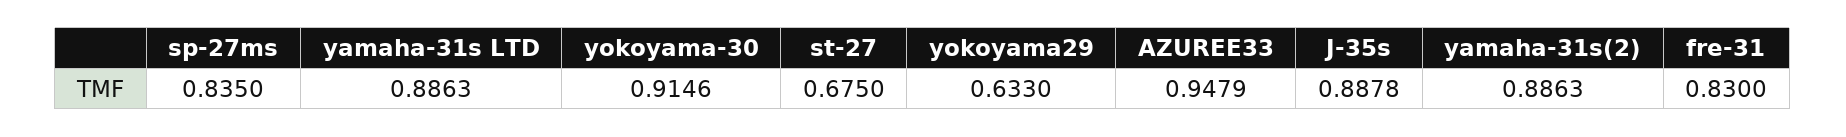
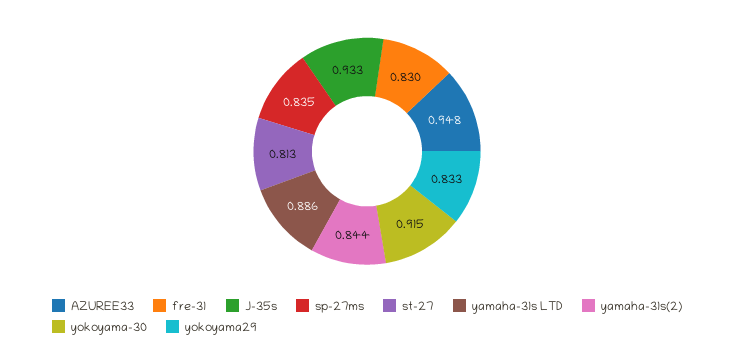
  {
    "sp-27ms": 0.835,
    "yamaha-31s LTD": 0.8863,
    "yokoyama-30": 0.9146,
-   "st-27": 0.675,
+   "st-27": 0.813,
-   "yokoyama29": 0.633,
+   "yokoyama29": 0.833,
    "AZUREE33": 0.9479,
-   "J-35s": 0.8878,
+   "J-35s": 0.933,
-   "yamaha-31s(2)": 0.8863,
+   "yamaha-31s(2)": 0.844,
    "fre-31": 0.83
  }

